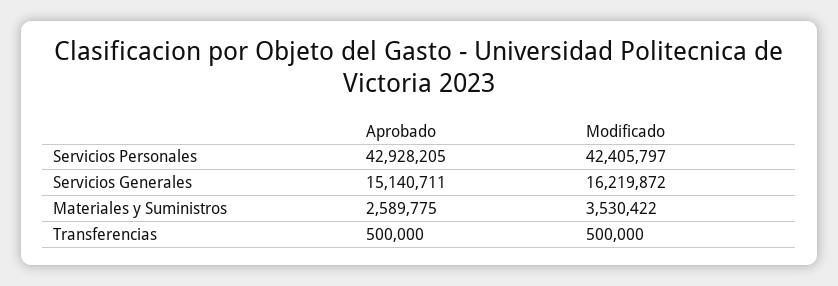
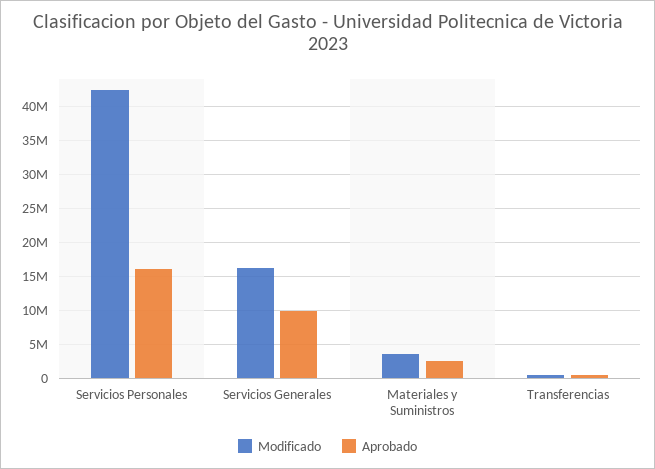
  {
    "Aprobado": {
-     "Servicios Personales": 42928205,
+     "Servicios Personales": 16000000,
-     "Servicios Generales": 15140711,
+     "Servicios Generales": 10000000,
      "Materiales y Suministros": 2589775,
      "Transferencias": 500000
    },
    "Modificado": {
      "Servicios Personales": 42405797,
      "Servicios Generales": 16219872,
      "Materiales y Suministros": 3530422,
      "Transferencias": 500000
    }
  }

